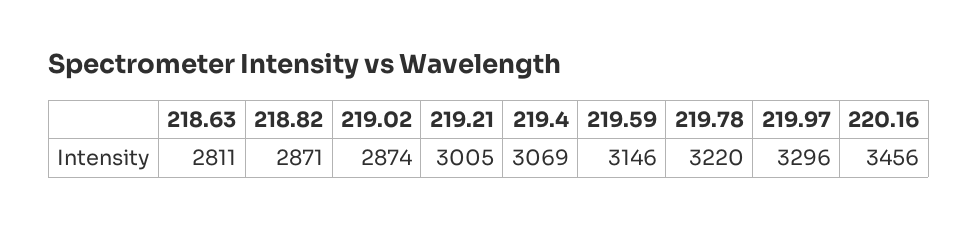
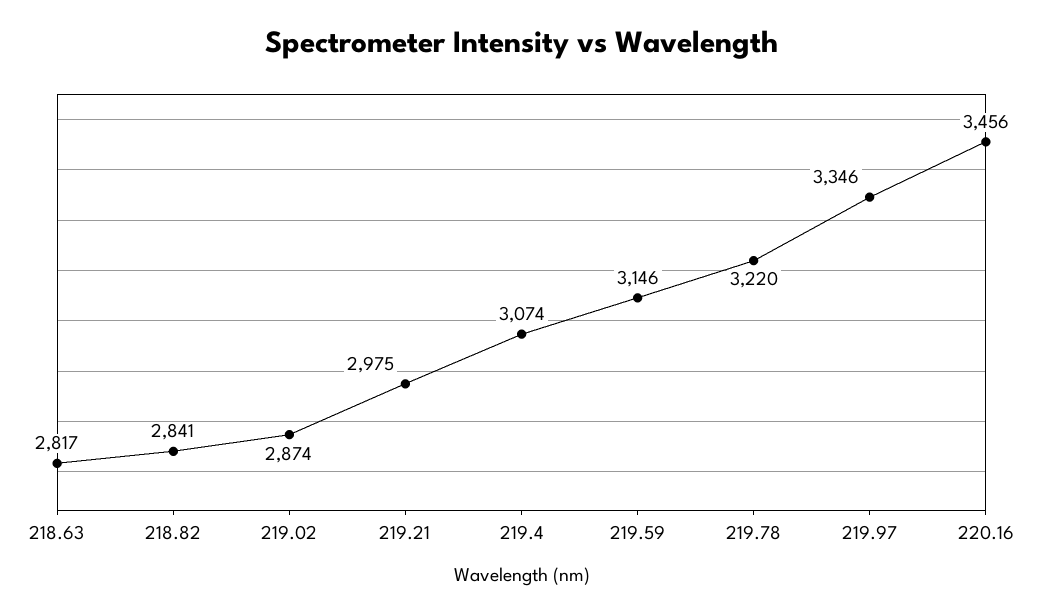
  {
-   "218.63": 2811,
+   "218.63": 2817,
-   "218.82": 2871,
+   "218.82": 2841,
    "219.02": 2874,
-   "219.21": 3005,
+   "219.21": 2975,
-   "219.4": 3069,
+   "219.4": 3074,
    "219.59": 3146,
    "219.78": 3220,
-   "219.97": 3296,
+   "219.97": 3346,
    "220.16": 3456
  }

